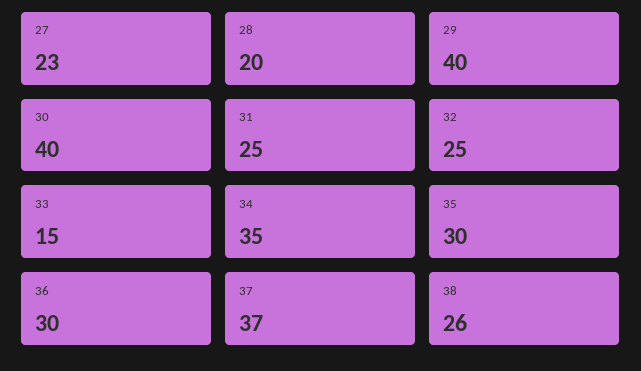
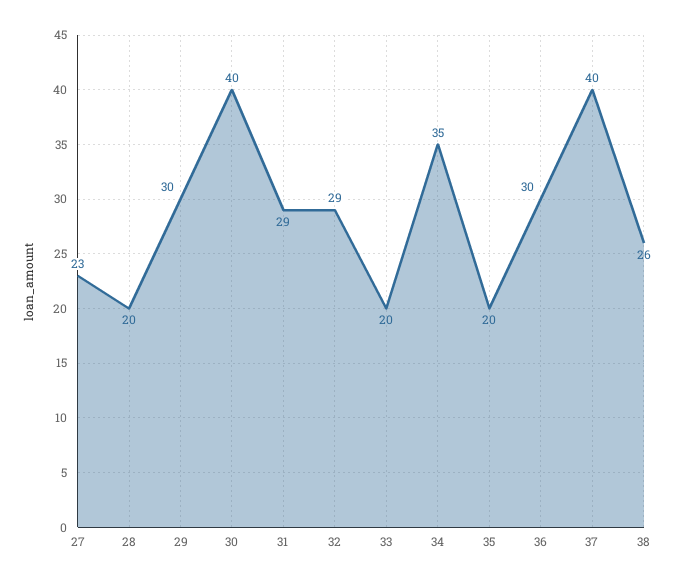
  {
    "27": 23,
    "28": 20,
-   "29": 40,
+   "29": 30,
    "30": 40,
-   "31": 25,
+   "31": 29,
-   "32": 25,
+   "32": 29,
-   "33": 15,
+   "33": 20,
    "34": 35,
-   "35": 30,
+   "35": 20,
    "36": 30,
-   "37": 37,
+   "37": 40,
    "38": 26
  }

